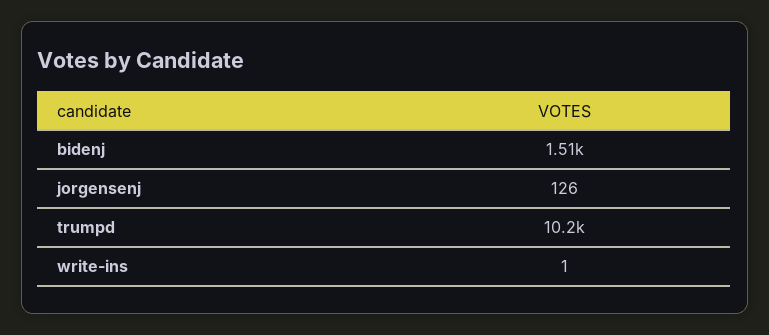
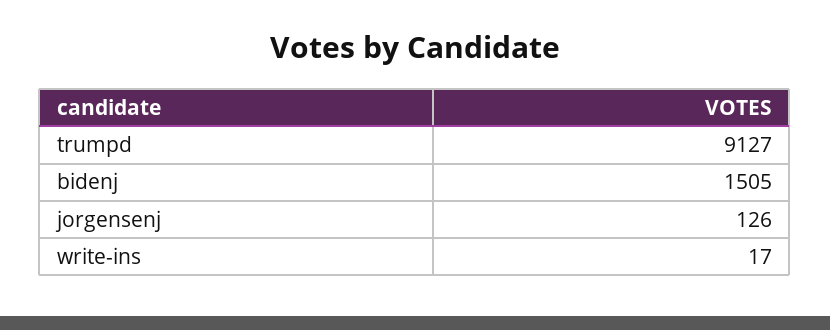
  {
    "bidenj": 1505,
    "jorgensenj": 126,
-   "trumpd": 10200,
+   "trumpd": 9127,
-   "write-ins": 1
+   "write-ins": 17
  }

